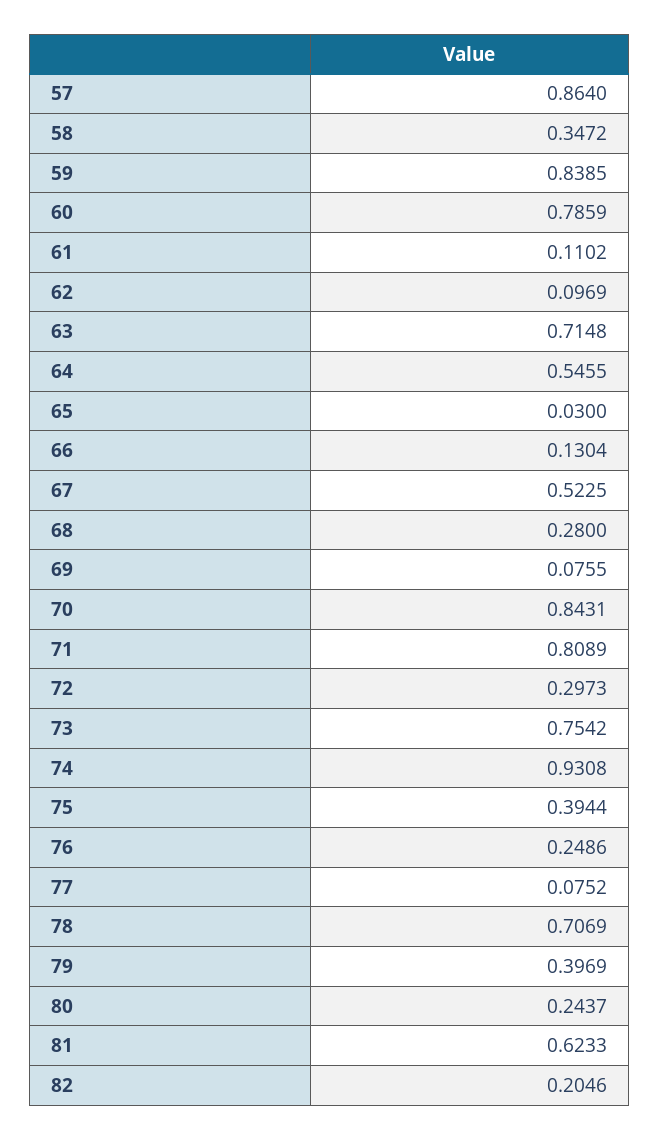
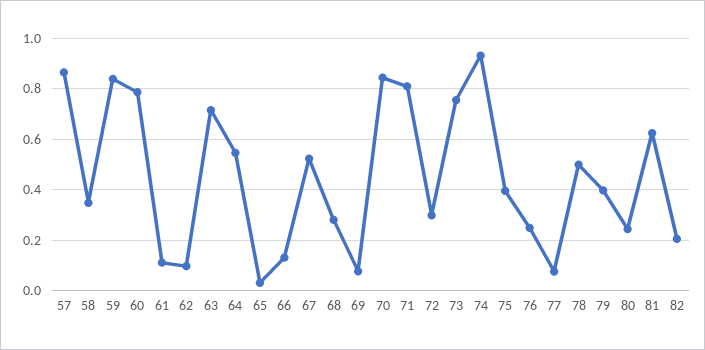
  {
    "57": 0.864,
    "58": 0.3472,
    "59": 0.8385,
    "60": 0.7859,
    "61": 0.1102,
    "62": 0.0969,
    "63": 0.7148,
    "64": 0.5455,
    "65": 0.03,
    "66": 0.1304,
    "67": 0.5225,
    "68": 0.28,
    "69": 0.0755,
    "70": 0.8431,
    "71": 0.8089,
    "72": 0.2973,
    "73": 0.7542,
    "74": 0.9308,
    "75": 0.3944,
    "76": 0.2486,
    "77": 0.0752,
-   "78": 0.7069,
+   "78": 0.5,
    "79": 0.3969,
    "80": 0.2437,
    "81": 0.6233,
    "82": 0.2046
  }

